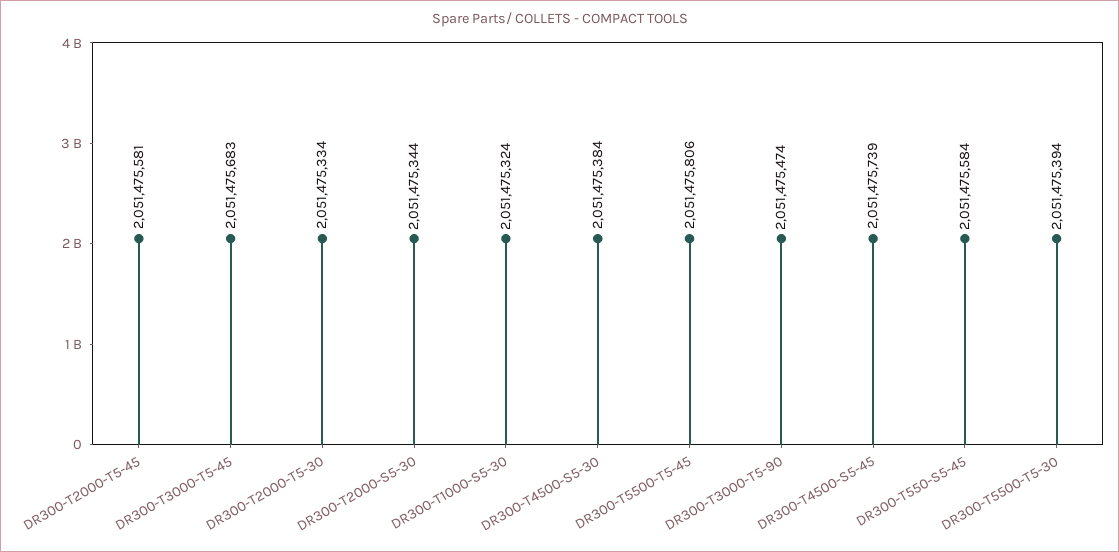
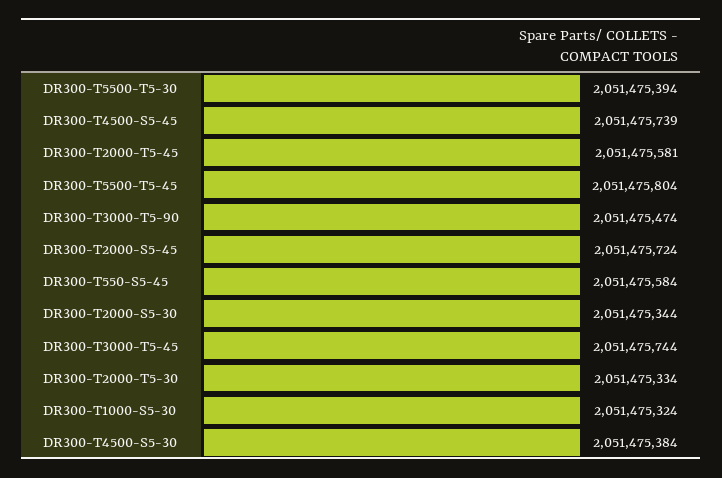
  {
    "DR300-T2000-T5-45": 2051475581,
-   "DR300-T3000-T5-45": 2051475683,
+   "DR300-T3000-T5-45": 2051475744,
    "DR300-T2000-T5-30": 2051475334,
    "DR300-T2000-S5-30": 2051475344,
    "DR300-T1000-S5-30": 2051475324,
    "DR300-T4500-S5-30": 2051475384,
-   "DR300-T5500-T5-45": 2051475806,
+   "DR300-T5500-T5-45": 2051475804,
    "DR300-T3000-T5-90": 2051475474,
    "DR300-T4500-S5-45": 2051475739,
    "DR300-T550-S5-45": 2051475584,
-   "DR300-T5500-T5-30": 2051475394
+   "DR300-T5500-T5-30": 2051475394,
+   "DR300-T2000-S5-45": 2051475724
  }

